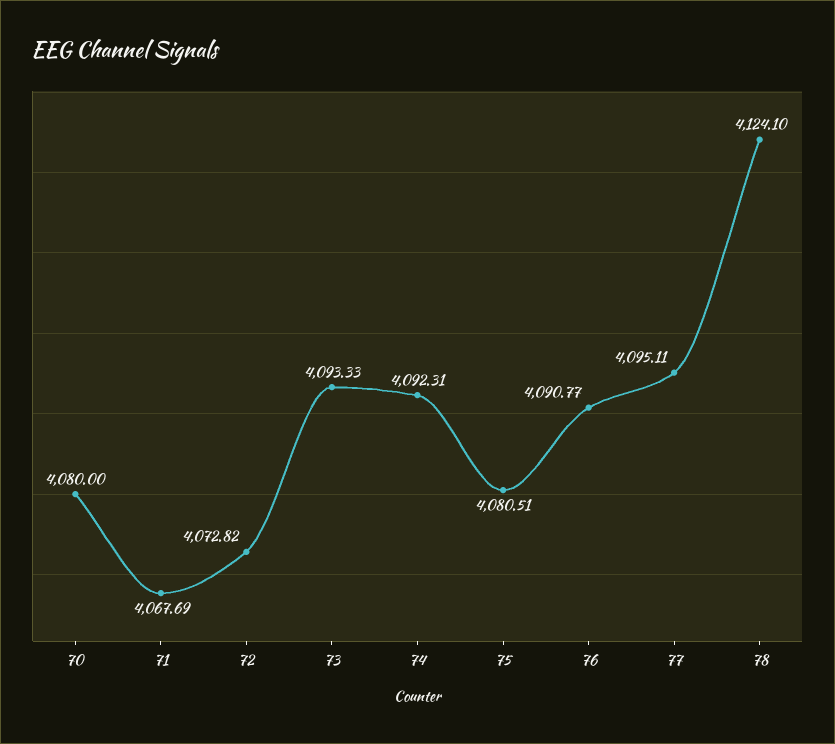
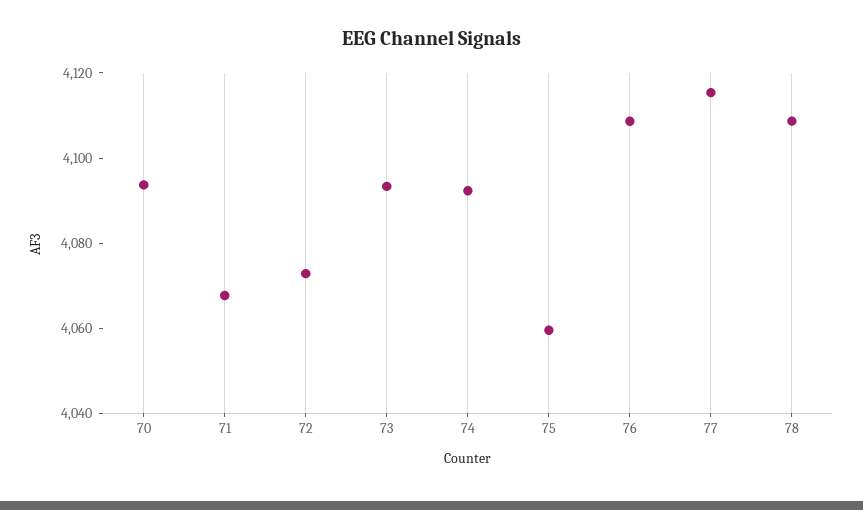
  {
-   "70": 4080,
+   "70": 4095,
    "71": 4067.69,
    "72": 4072.82,
    "73": 4093.33,
    "74": 4092.31,
-   "75": 4080.51,
+   "75": 4060,
-   "76": 4090.77,
+   "76": 4110,
-   "77": 4095.11,
+   "77": 4115,
-   "78": 4124.1
+   "78": 4110
  }

